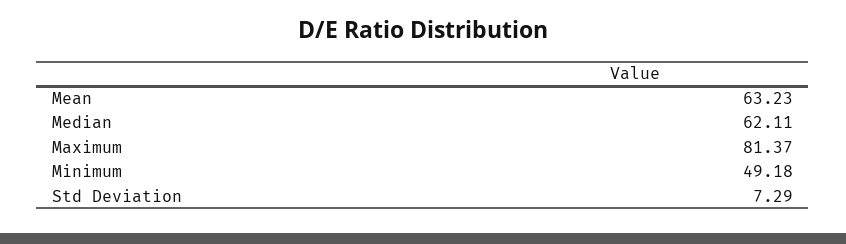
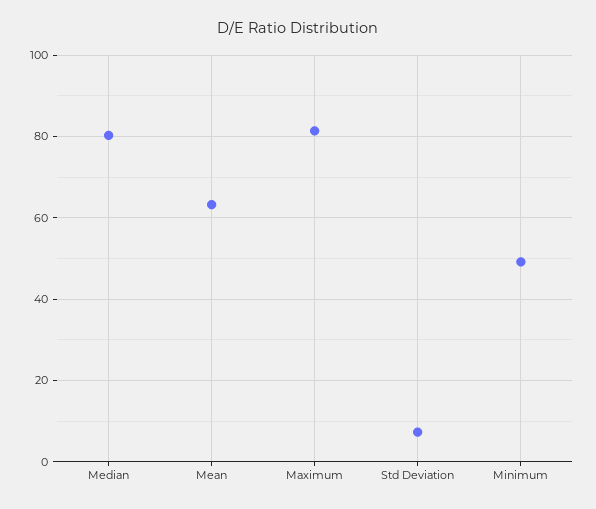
  {
    "Mean": 63.23,
-   "Median": 62.11,
+   "Median": 80,
    "Maximum": 81.37,
    "Minimum": 49.18,
    "Std Deviation": 7.29
  }

